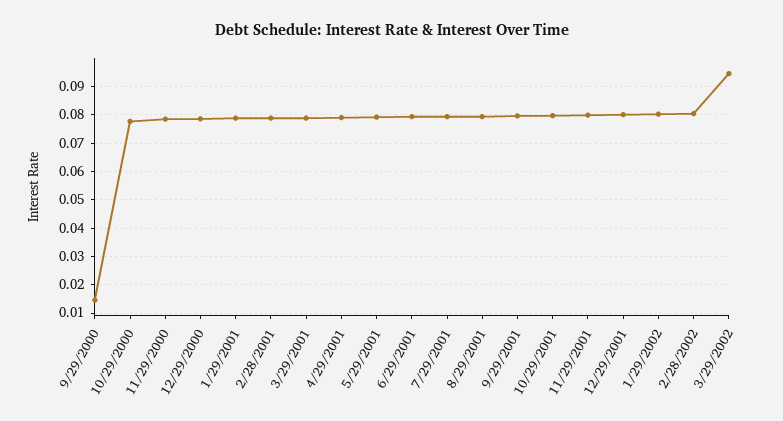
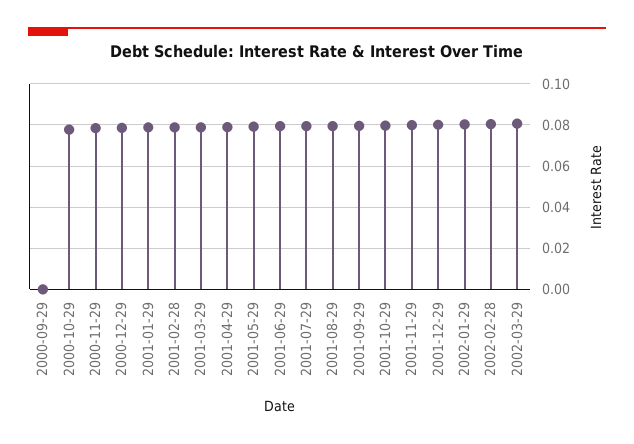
  {
-   "9/29/2000": 0.015,
+   "9/29/2000": 0,
    "10/29/2000": 0.0775,
    "11/29/2000": 0.0775,
    "12/29/2000": 0.0775,
    "1/29/2001": 0.08,
    "2/28/2001": 0.08,
    "3/29/2001": 0.08,
    "4/29/2001": 0.08,
    "5/29/2001": 0.08,
    "6/29/2001": 0.08,
    "7/29/2001": 0.08,
    "8/29/2001": 0.08,
    "9/29/2001": 0.08,
    "10/29/2001": 0.08,
    "11/29/2001": 0.08,
    "12/29/2001": 0.08,
    "1/29/2002": 0.08,
    "2/28/2002": 0.08,
-   "3/29/2002": 0.095
+   "3/29/2002": 0.08
  }

